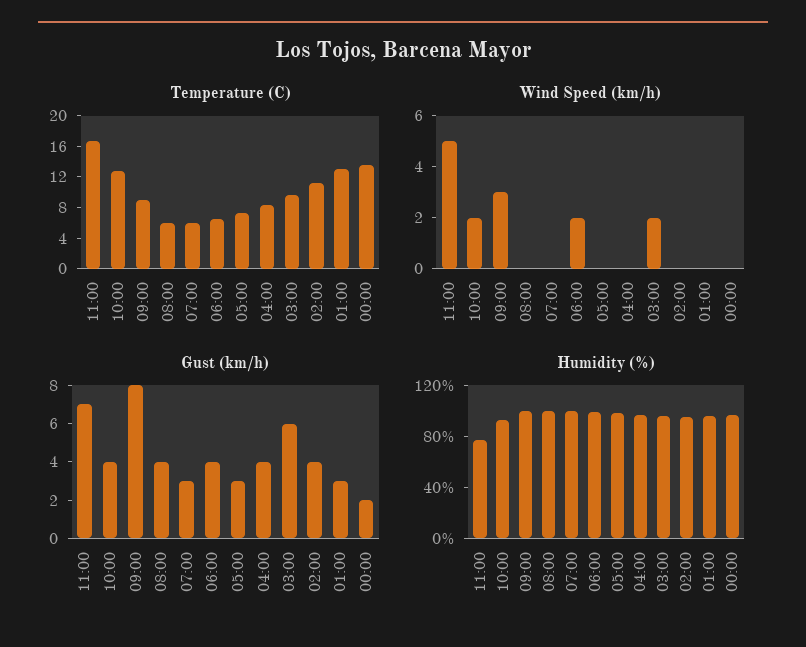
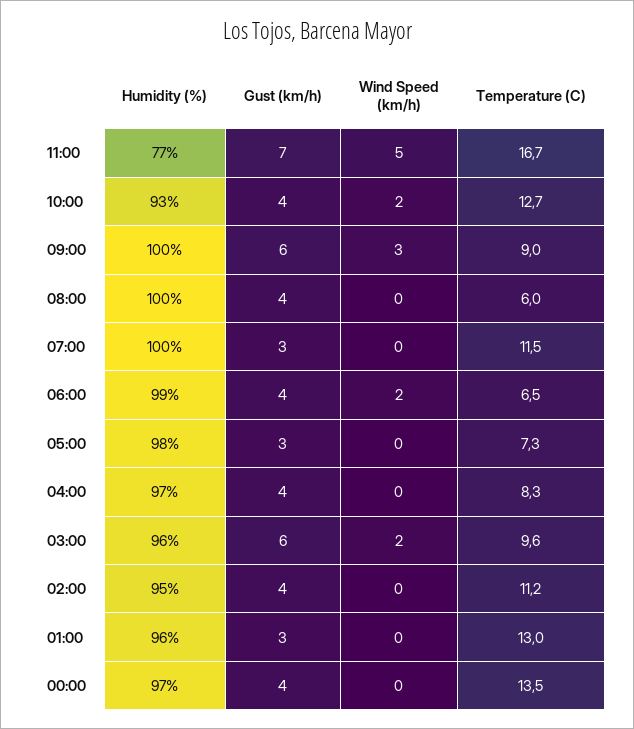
  {
    "Temperature (C)": {
      "11:00": 16.7,
      "10:00": 12.7,
      "09:00": 9,
      "08:00": 6,
-     "07:00": 6,
+     "07:00": 11.5,
      "06:00": 6.5,
      "05:00": 7.3,
      "04:00": 8.3,
      "03:00": 9.6,
      "02:00": 11.2,
      "01:00": 13,
      "00:00": 13.5
    },
    "Wind Speed (km/h)": {
      "11:00": 5,
      "10:00": 2,
      "09:00": 3,
      "08:00": 0,
      "07:00": 0,
      "06:00": 2,
      "05:00": 0,
      "04:00": 0,
      "03:00": 2,
      "02:00": 0,
      "01:00": 0,
      "00:00": 0
    },
    "Gust (km/h)": {
      "11:00": 7,
      "10:00": 4,
-     "09:00": 8,
+     "09:00": 6,
      "08:00": 4,
      "07:00": 3,
      "06:00": 4,
      "05:00": 3,
      "04:00": 4,
      "03:00": 6,
      "02:00": 4,
      "01:00": 3,
-     "00:00": 2
+     "00:00": 4
    },
    "Humidity (%)": {
      "11:00": 77,
      "10:00": 93,
      "09:00": 100,
      "08:00": 100,
      "07:00": 100,
      "06:00": 99,
      "05:00": 98,
      "04:00": 97,
      "03:00": 96,
      "02:00": 95,
      "01:00": 96,
      "00:00": 97
    }
  }

